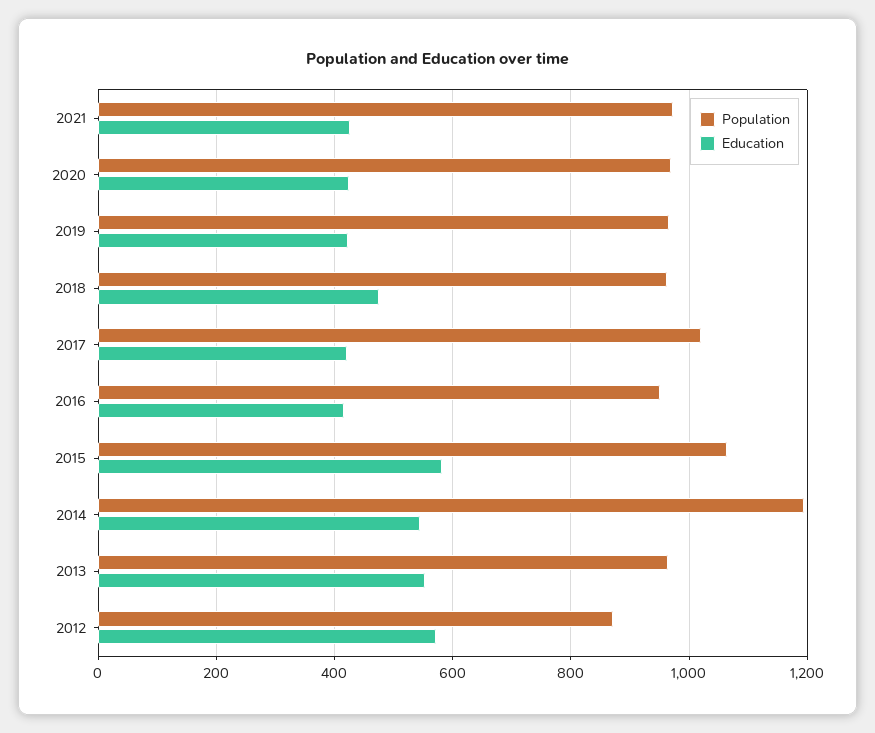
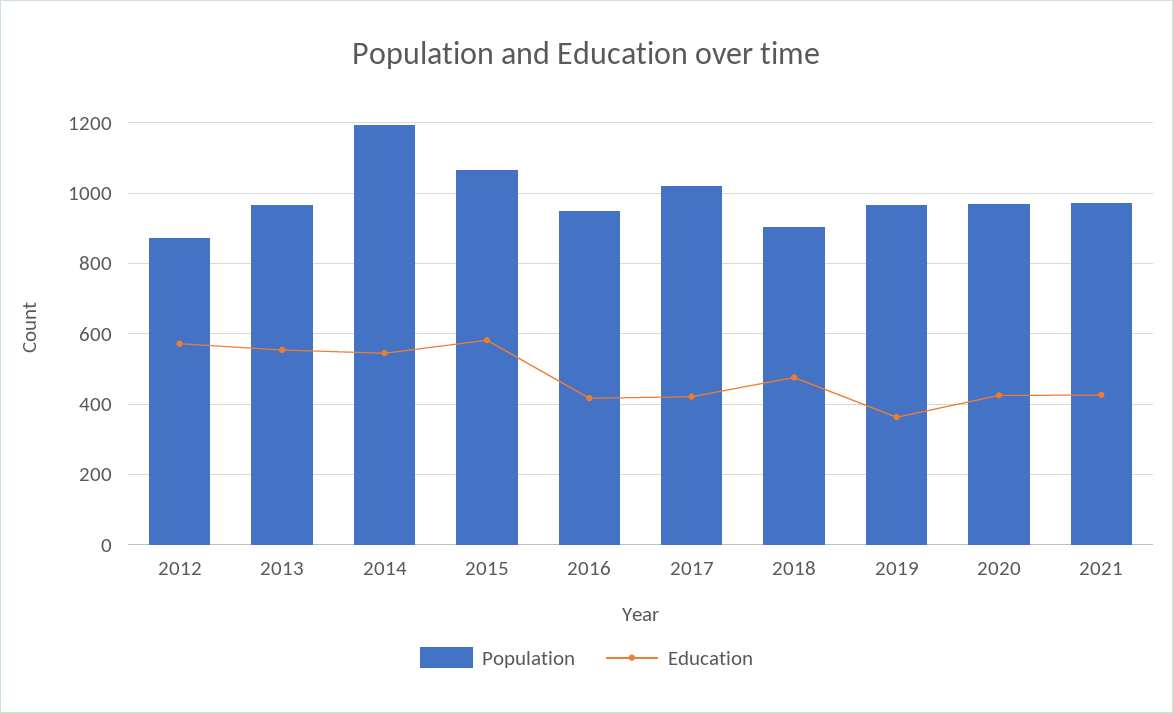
  {
    "Population": {
      "2021": 980,
      "2020": 960,
      "2019": 960,
-     "2018": 960,
+     "2018": 900,
      "2017": 1020,
      "2016": 960,
      "2015": 1060,
      "2014": 1200,
      "2013": 960,
      "2012": 880
    },
    "Education": {
      "2021": 420,
      "2020": 420,
-     "2019": 420,
+     "2019": 360,
      "2018": 480,
      "2017": 420,
      "2016": 420,
      "2015": 580,
      "2014": 540,
      "2013": 560,
      "2012": 580
    }
  }

